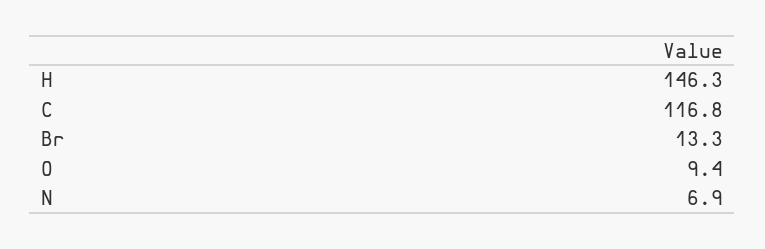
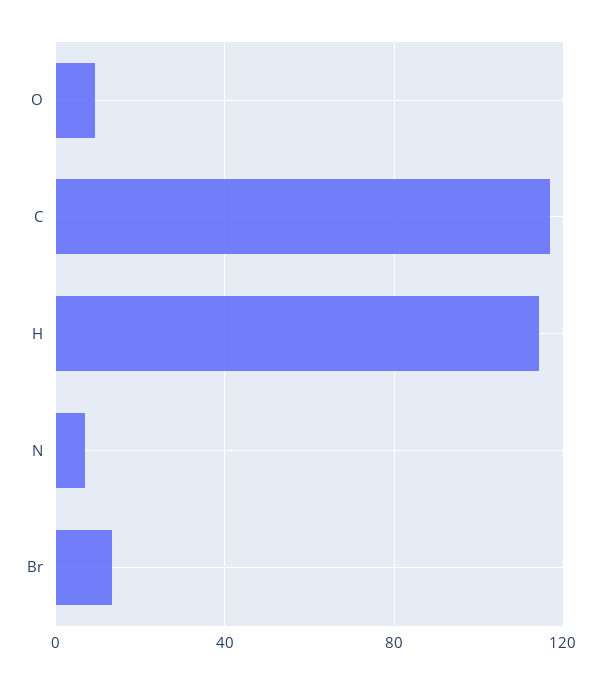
  {
-   "H": 146.3,
+   "H": 115,
    "C": 116.8,
    "Br": 13.3,
    "O": 9.4,
    "N": 6.9
  }

